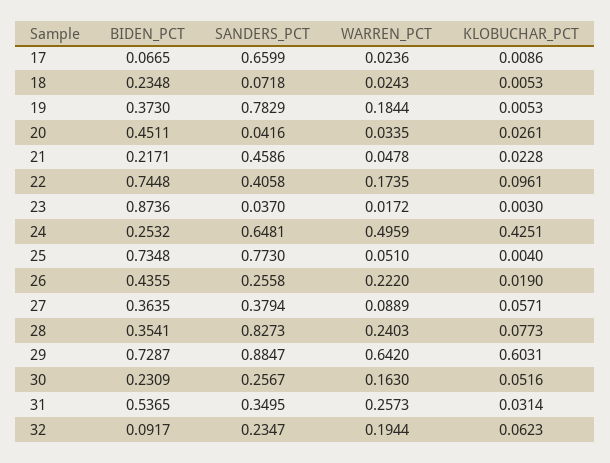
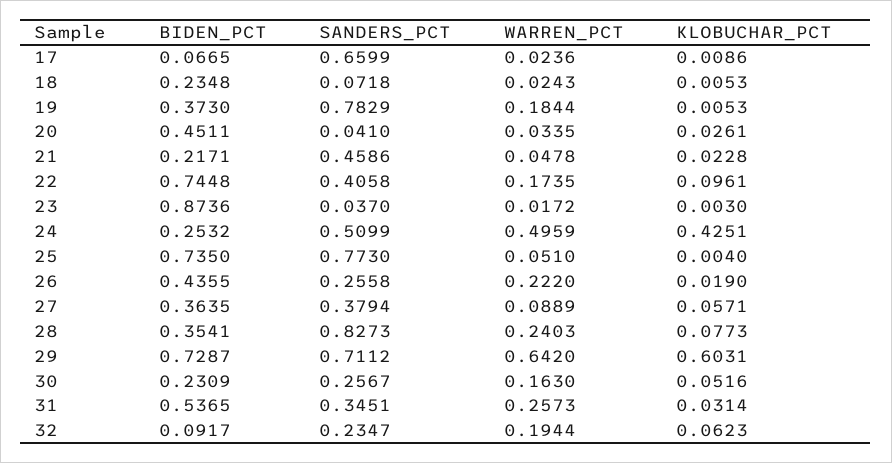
  {
    "BIDEN_PCT": {
      "17": 0.0665,
      "18": 0.2348,
      "19": 0.373,
      "20": 0.4511,
      "21": 0.2171,
      "22": 0.7448,
      "23": 0.8736,
      "24": 0.2532,
-     "25": 0.7348,
+     "25": 0.735,
      "26": 0.4355,
      "27": 0.3635,
      "28": 0.3541,
      "29": 0.7287,
      "30": 0.2309,
      "31": 0.5365,
      "32": 0.0917
    },
    "SANDERS_PCT": {
      "17": 0.6599,
      "18": 0.0718,
      "19": 0.7829,
-     "20": 0.0416,
+     "20": 0.041,
      "21": 0.4586,
      "22": 0.4058,
      "23": 0.037,
-     "24": 0.6481,
+     "24": 0.5099,
      "25": 0.773,
      "26": 0.2558,
      "27": 0.3794,
      "28": 0.8273,
-     "29": 0.8847,
+     "29": 0.7112,
      "30": 0.2567,
-     "31": 0.3495,
+     "31": 0.3451,
      "32": 0.2347
    },
    "WARREN_PCT": {
      "17": 0.0236,
      "18": 0.0243,
      "19": 0.1844,
      "20": 0.0335,
      "21": 0.0478,
      "22": 0.1735,
      "23": 0.0172,
      "24": 0.4959,
      "25": 0.051,
      "26": 0.222,
      "27": 0.0889,
      "28": 0.2403,
      "29": 0.642,
      "30": 0.163,
      "31": 0.2573,
      "32": 0.1944
    },
    "KLOBUCHAR_PCT": {
      "17": 0.0086,
      "18": 0.0053,
      "19": 0.0053,
      "20": 0.0261,
      "21": 0.0228,
      "22": 0.0961,
      "23": 0.003,
      "24": 0.4251,
      "25": 0.004,
      "26": 0.019,
      "27": 0.0571,
      "28": 0.0773,
      "29": 0.6031,
      "30": 0.0516,
      "31": 0.0314,
      "32": 0.0623
    }
  }

